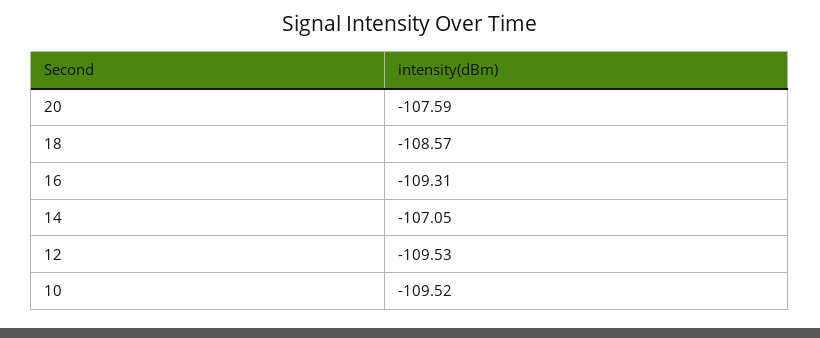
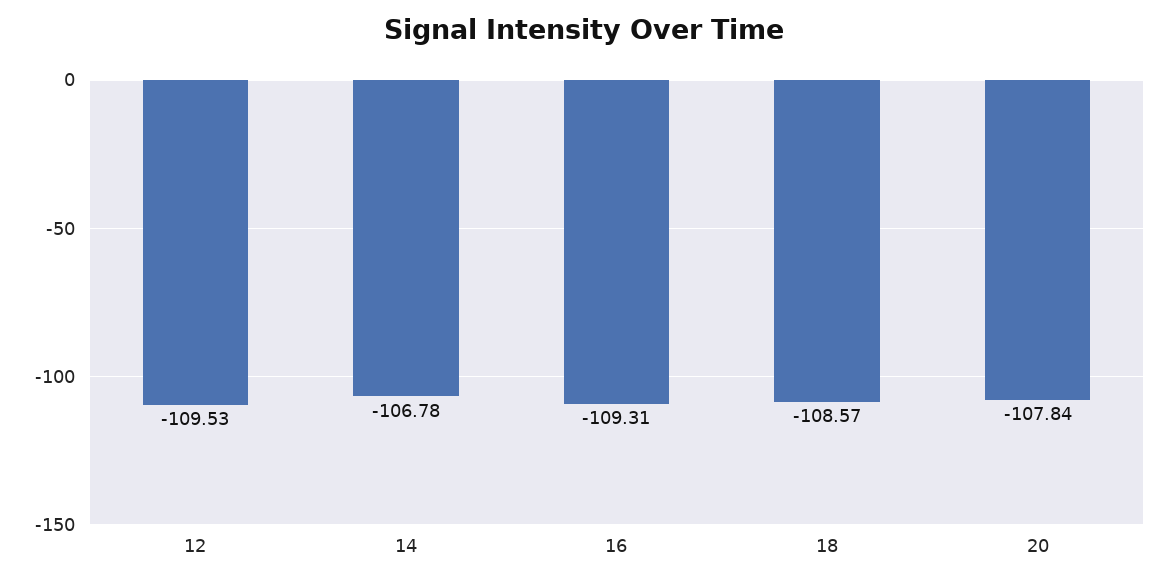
  {
-   "20": -107.59,
+   "20": -107.84,
    "18": -108.57,
    "16": -109.31,
-   "14": -107.05,
+   "14": -106.78,
-   "12": -109.53,
+   "12": -109.53
-   "10": -109.52
  }

